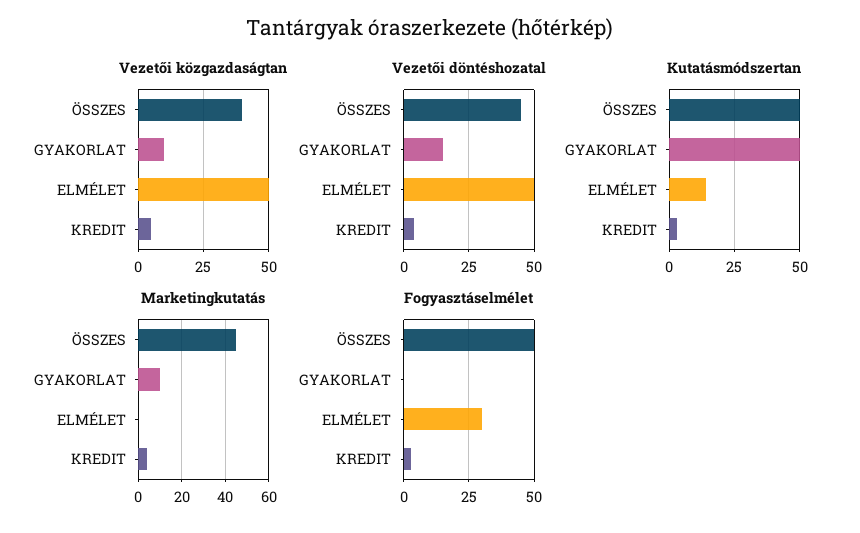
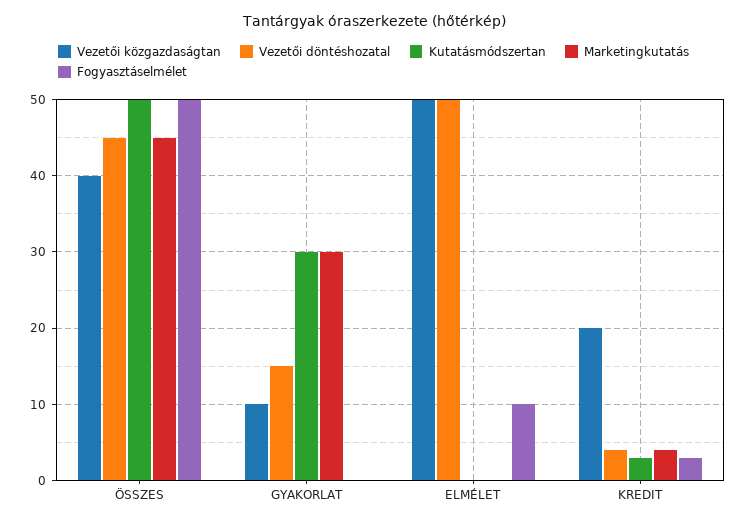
  {
    "Vezetői közgazdaságtan": {
      "ÖSSZES": 40,
      "GYAKORLAT": 10,
      "ELMÉLET": 50,
-     "KREDIT": 5
+     "KREDIT": 20
    },
    "Vezetői döntéshozatal": {
      "ÖSSZES": 45,
      "GYAKORLAT": 15,
      "ELMÉLET": 50,
      "KREDIT": 4
    },
    "Kutatásmódszertan": {
      "ÖSSZES": 50,
-     "GYAKORLAT": 50,
+     "GYAKORLAT": 30,
-     "ELMÉLET": 15,
+     "ELMÉLET": 0,
      "KREDIT": 3
    },
    "Marketingkutatás": {
      "ÖSSZES": 45,
-     "GYAKORLAT": 10,
+     "GYAKORLAT": 30,
      "ELMÉLET": 0,
      "KREDIT": 4
    },
    "Fogyasztáselmélet": {
      "ÖSSZES": 50,
      "GYAKORLAT": 0,
-     "ELMÉLET": 30,
+     "ELMÉLET": 10,
      "KREDIT": 3
    }
  }

